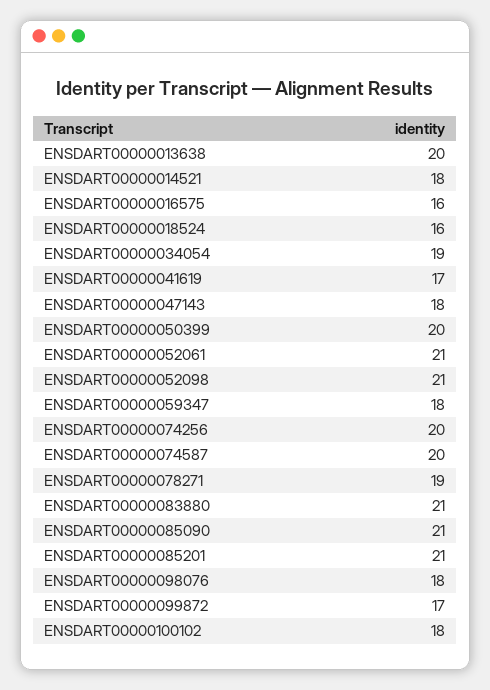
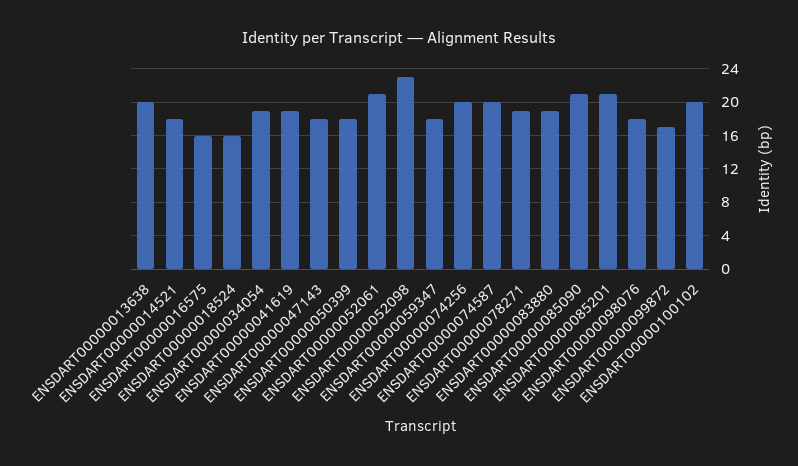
  {
    "ENSDART00000013638": 20,
    "ENSDART00000014521": 18,
    "ENSDART00000016575": 16,
    "ENSDART00000018524": 16,
    "ENSDART00000034054": 19,
-   "ENSDART00000041619": 17,
+   "ENSDART00000041619": 19,
    "ENSDART00000047143": 18,
-   "ENSDART00000050399": 20,
+   "ENSDART00000050399": 18,
    "ENSDART00000052061": 21,
-   "ENSDART00000052098": 21,
+   "ENSDART00000052098": 23,
    "ENSDART00000059347": 18,
    "ENSDART00000074256": 20,
    "ENSDART00000074587": 20,
    "ENSDART00000078271": 19,
-   "ENSDART00000083880": 21,
+   "ENSDART00000083880": 19,
    "ENSDART00000085090": 21,
    "ENSDART00000085201": 21,
    "ENSDART00000098076": 18,
    "ENSDART00000099872": 17,
-   "ENSDART00000100102": 18
+   "ENSDART00000100102": 20
  }

